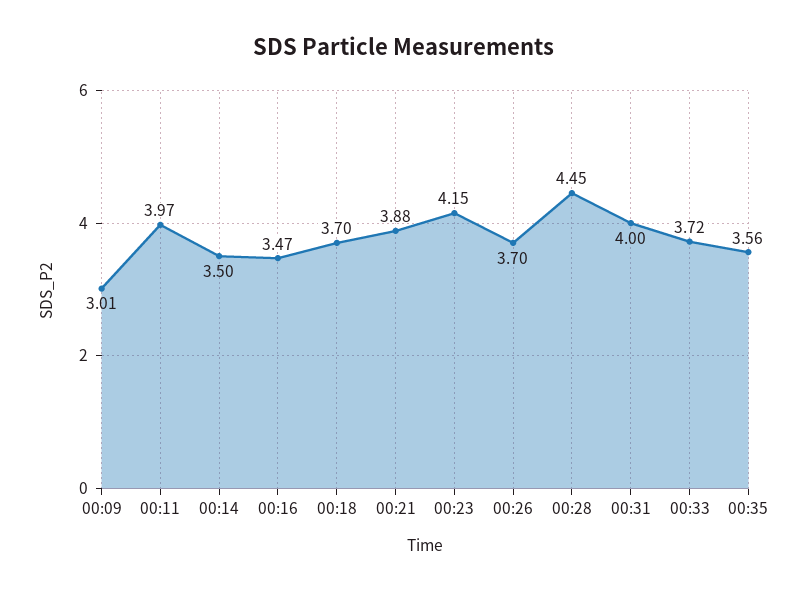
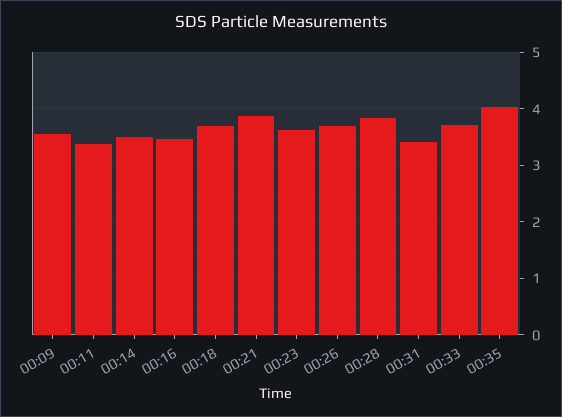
  {
-   "00:09": 3.01,
+   "00:09": 3.6,
-   "00:11": 3.97,
+   "00:11": 3.4,
    "00:14": 3.5,
    "00:16": 3.47,
    "00:18": 3.7,
    "00:21": 3.88,
-   "00:23": 4.15,
+   "00:23": 3.6,
    "00:26": 3.7,
-   "00:28": 4.45,
+   "00:28": 3.8,
-   "00:31": 4,
+   "00:31": 3.4,
    "00:33": 3.72,
-   "00:35": 3.56
+   "00:35": 4
  }

